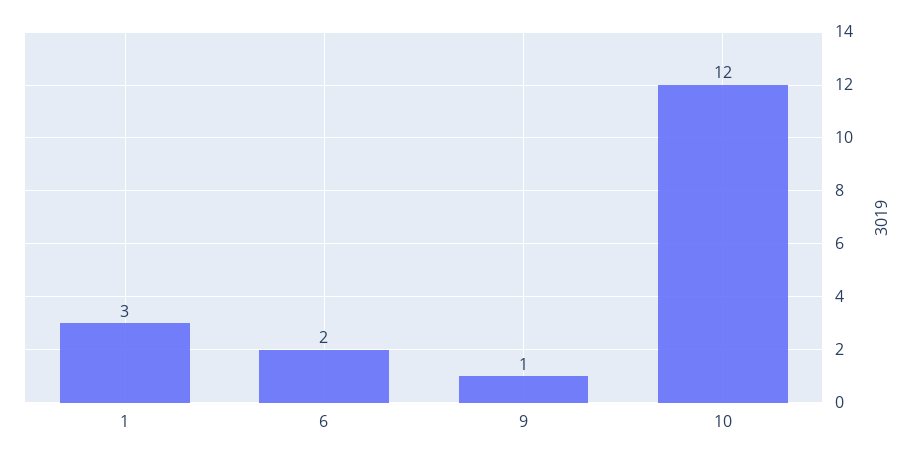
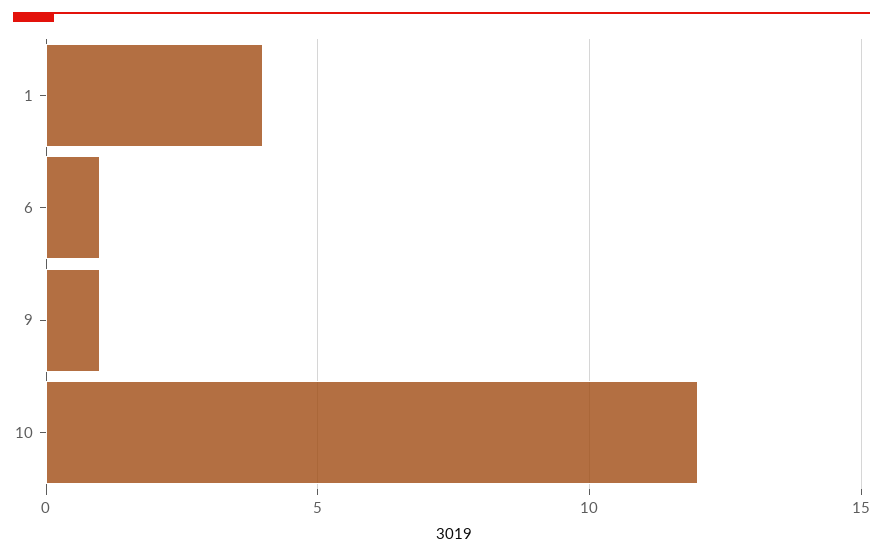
  {
-   "1": 3,
+   "1": 4,
-   "6": 2,
+   "6": 1,
    "9": 1,
    "10": 12
  }

